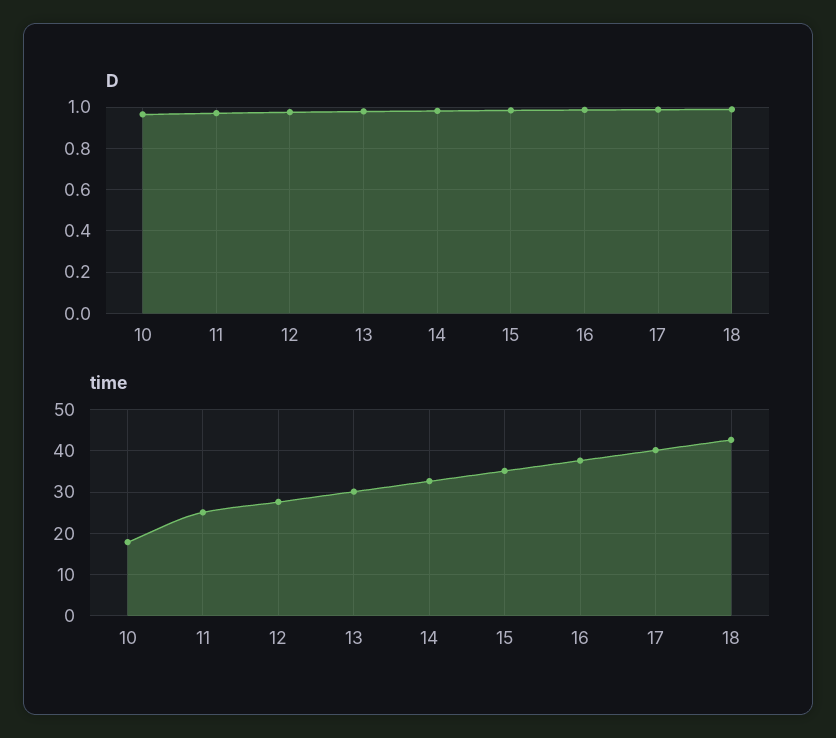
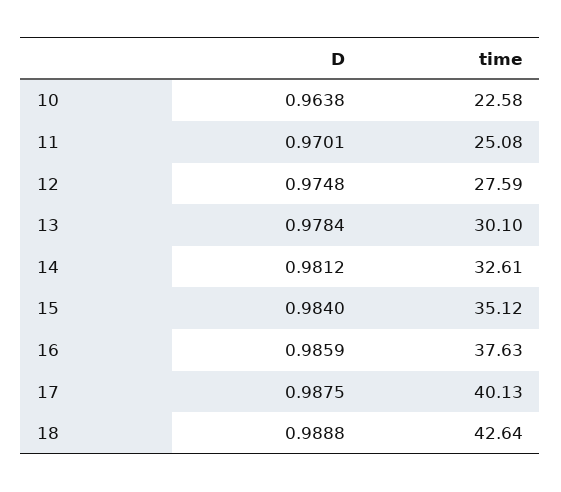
  {
    "D": {
      "10": 0.9638,
      "11": 0.9701,
      "12": 0.9748,
      "13": 0.9784,
      "14": 0.9812,
      "15": 0.984,
      "16": 0.9859,
      "17": 0.9875,
      "18": 0.9888
    },
    "time": {
-     "10": 18,
+     "10": 22.58,
      "11": 25.08,
      "12": 27.59,
      "13": 30.1,
      "14": 32.61,
      "15": 35.12,
      "16": 37.63,
      "17": 40.13,
      "18": 42.64
    }
  }

